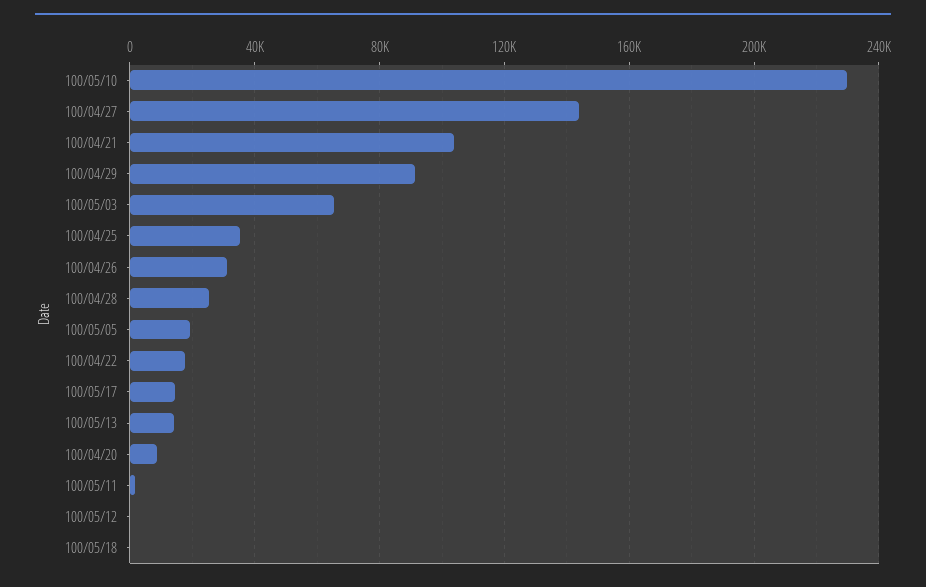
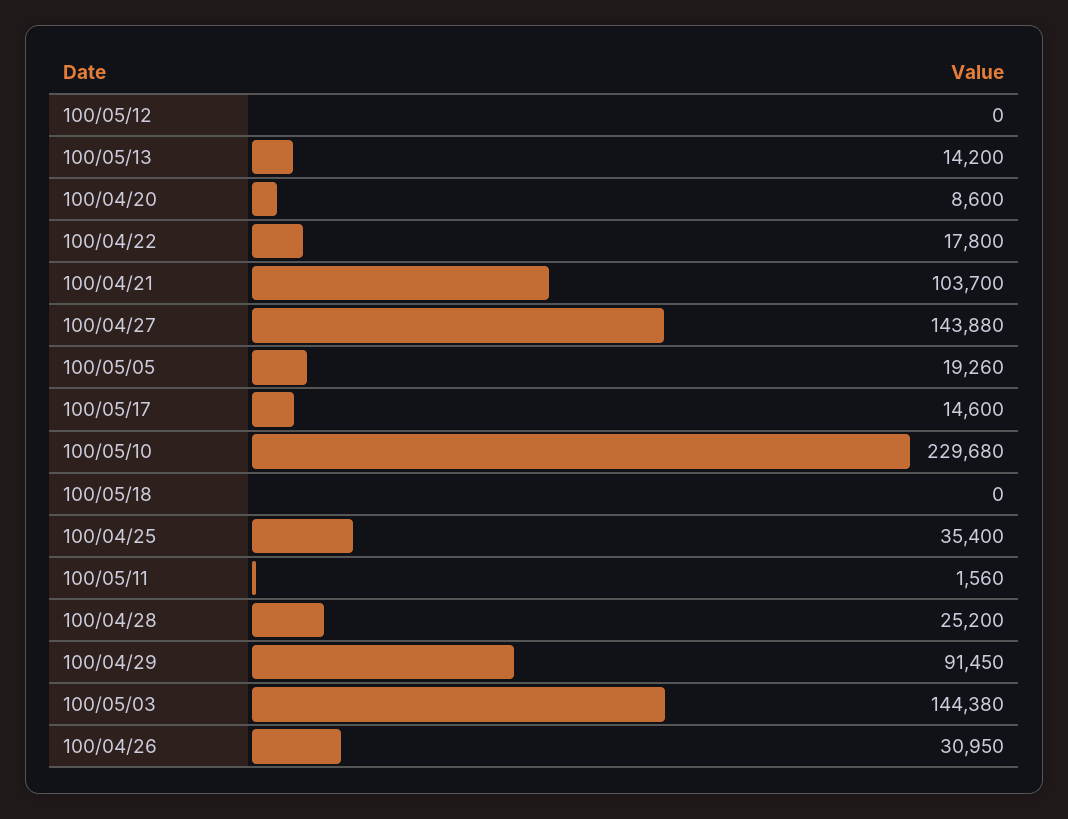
  {
    "100/05/10": 229680,
    "100/04/27": 143880,
    "100/04/21": 103700,
    "100/04/29": 91450,
-   "100/05/03": 65000,
+   "100/05/03": 144380,
    "100/04/25": 35400,
    "100/04/26": 30950,
    "100/04/28": 25200,
    "100/05/05": 19260,
    "100/04/22": 17800,
    "100/05/17": 14600,
    "100/05/13": 14200,
    "100/04/20": 8600,
    "100/05/11": 1560,
    "100/05/12": 0,
    "100/05/18": 0
  }

